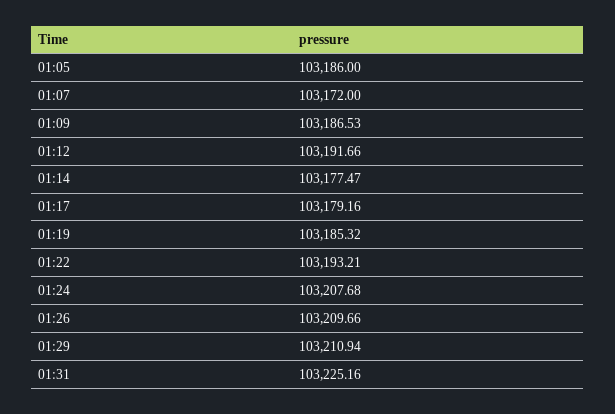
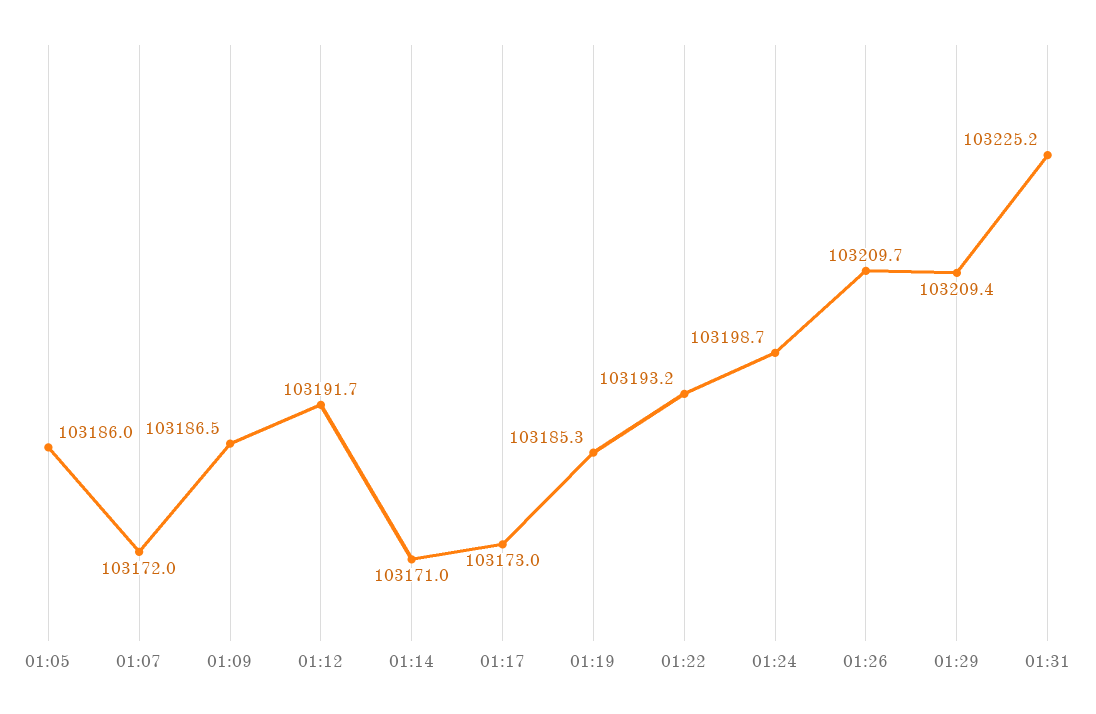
  {
    "01:05": 103186,
    "01:07": 103172,
    "01:09": 103186.53,
    "01:12": 103191.66,
-   "01:14": 103177.47,
+   "01:14": 103171,
-   "01:17": 103179.16,
+   "01:17": 103173,
    "01:19": 103185.32,
    "01:22": 103193.21,
-   "01:24": 103207.68,
+   "01:24": 103198.7,
    "01:26": 103209.66,
-   "01:29": 103210.94,
+   "01:29": 103209.4,
    "01:31": 103225.16
  }

